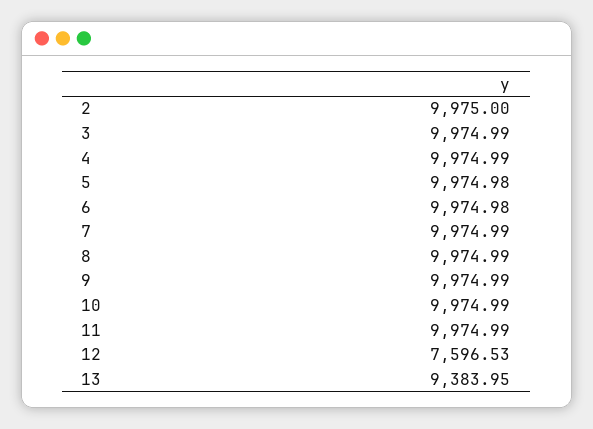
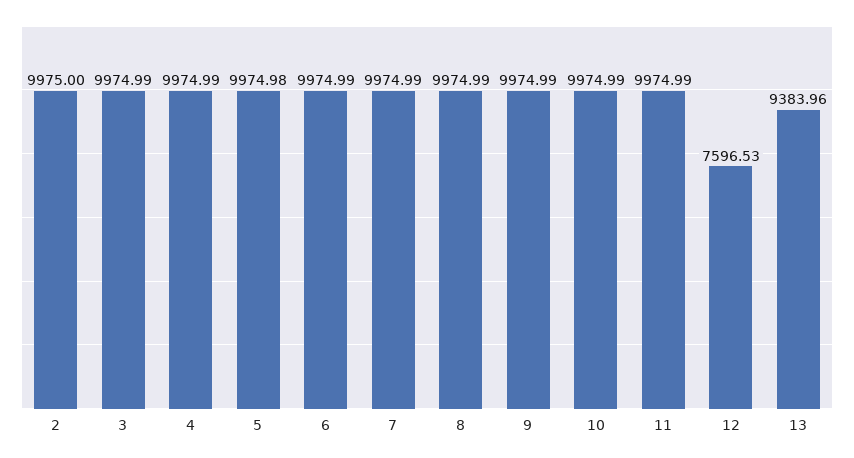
  {
    "2": 9975,
    "3": 9974.99,
    "4": 9974.99,
    "5": 9974.98,
-   "6": 9974.98,
+   "6": 9974.99,
    "7": 9974.99,
    "8": 9974.99,
    "9": 9974.99,
    "10": 9974.99,
    "11": 9974.99,
    "12": 7596.53,
-   "13": 9383.95
+   "13": 9383.96
  }

